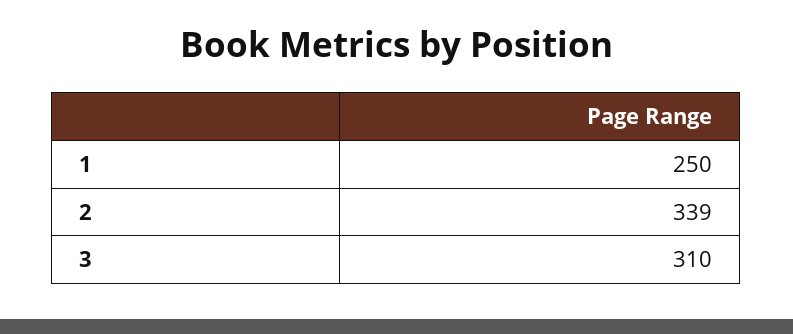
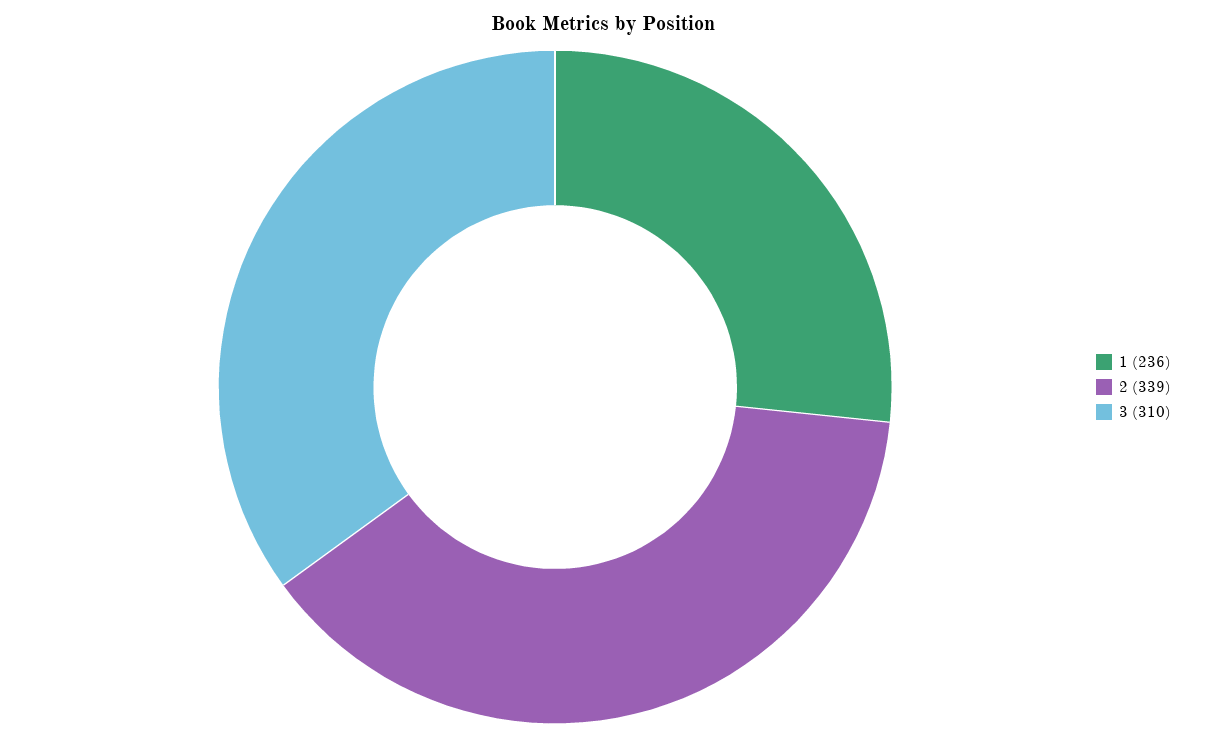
  {
-   "1": 250,
+   "1": 236,
    "2": 339,
    "3": 310
  }

